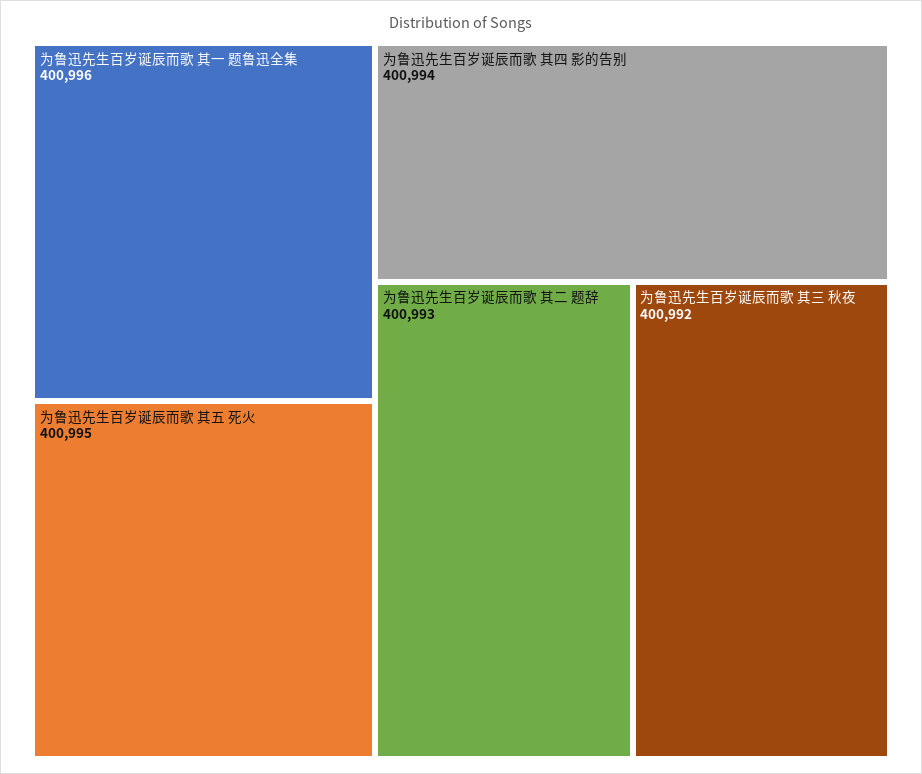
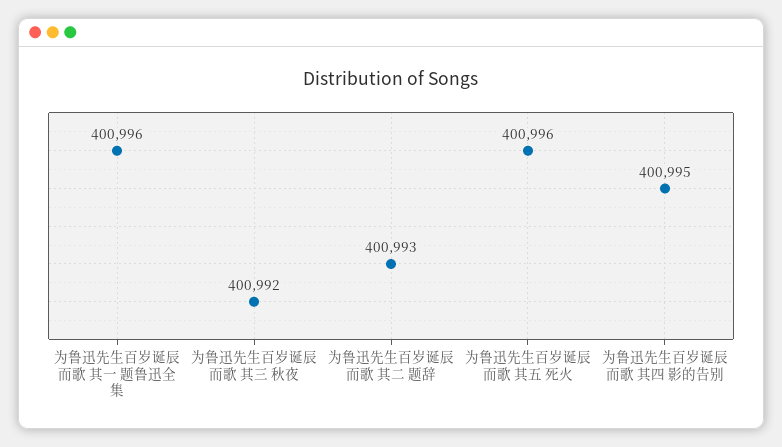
  {
    "为鲁迅先生百岁诞辰而歌 其一 题鲁迅全集": 400996,
-   "为鲁迅先生百岁诞辰而歌 其五 死火": 400995,
+   "为鲁迅先生百岁诞辰而歌 其五 死火": 400996,
-   "为鲁迅先生百岁诞辰而歌 其四 影的告别": 400994,
+   "为鲁迅先生百岁诞辰而歌 其四 影的告别": 400995,
    "为鲁迅先生百岁诞辰而歌 其二 题辞": 400993,
    "为鲁迅先生百岁诞辰而歌 其三 秋夜": 400992
  }

